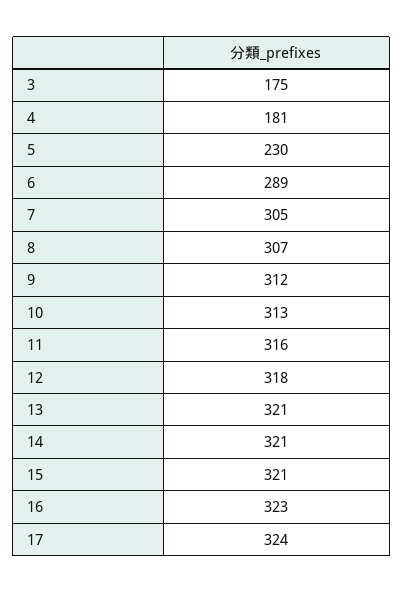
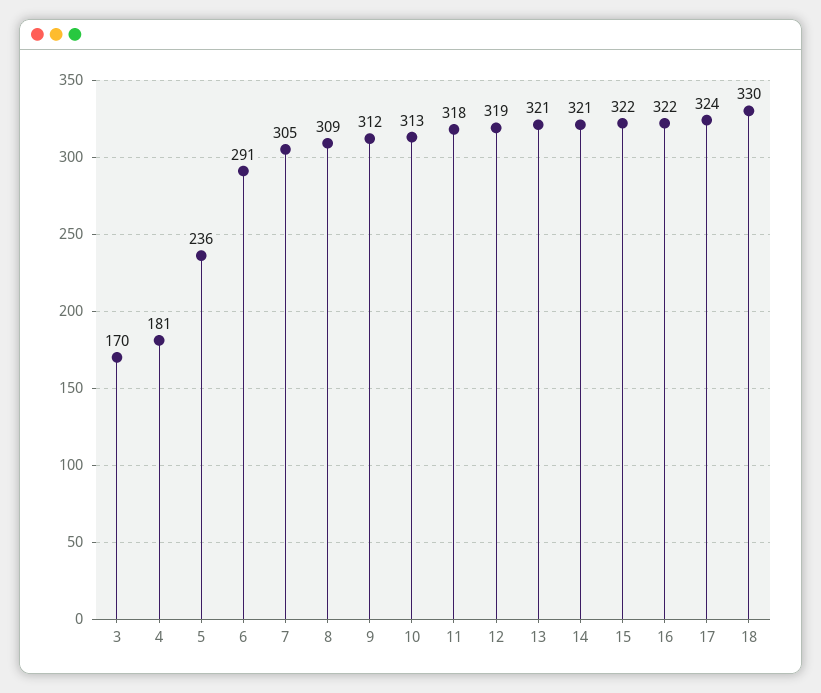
  {
-   "3": 175,
+   "3": 170,
    "4": 181,
-   "5": 230,
+   "5": 236,
-   "6": 289,
+   "6": 291,
    "7": 305,
-   "8": 307,
+   "8": 309,
    "9": 312,
    "10": 313,
-   "11": 316,
+   "11": 318,
-   "12": 318,
+   "12": 319,
    "13": 321,
    "14": 321,
-   "15": 321,
+   "15": 322,
-   "16": 323,
+   "16": 322,
-   "17": 324
+   "17": 324,
+   "18": 330
  }

